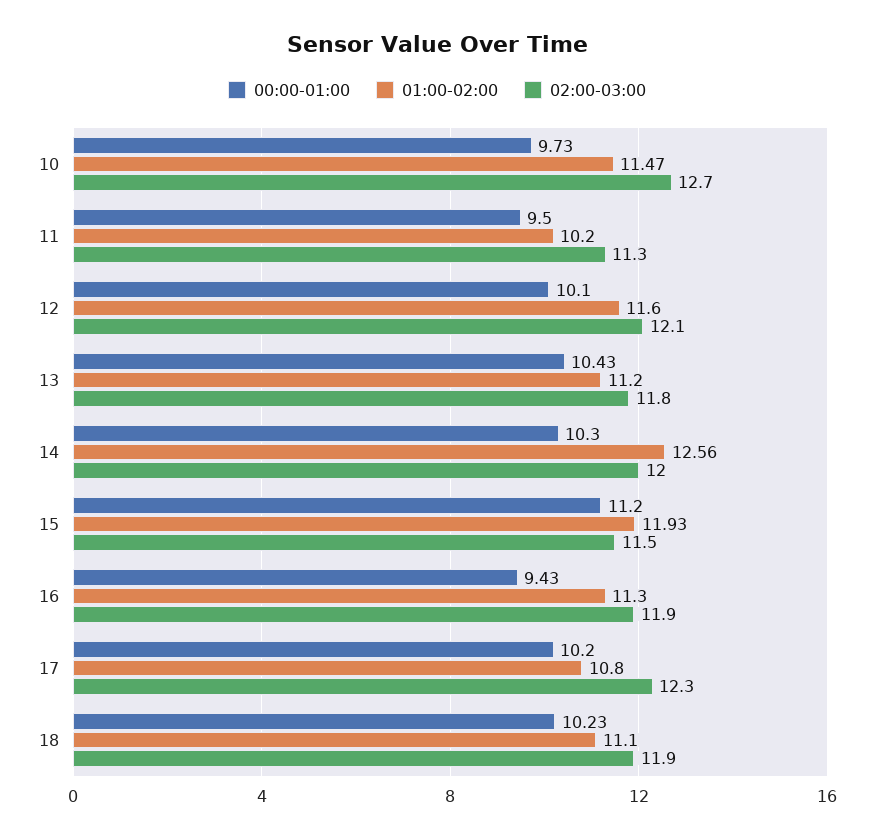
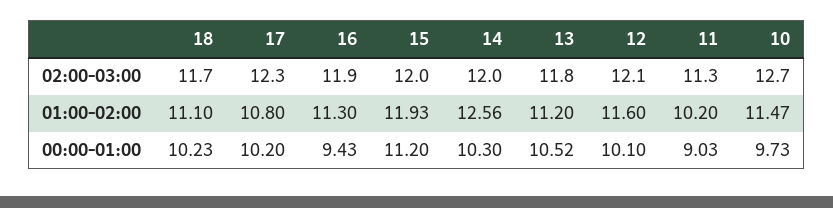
  {
    "00:00-01:00": {
      "10": 9.73,
-     "11": 9.5,
+     "11": 9.03,
      "12": 10.1,
-     "13": 10.43,
+     "13": 10.52,
      "14": 10.3,
      "15": 11.2,
      "16": 9.43,
      "17": 10.2,
      "18": 10.23
    },
    "01:00-02:00": {
      "10": 11.47,
      "11": 10.2,
      "12": 11.6,
      "13": 11.2,
      "14": 12.56,
      "15": 11.93,
      "16": 11.3,
      "17": 10.8,
      "18": 11.1
    },
    "02:00-03:00": {
      "10": 12.7,
      "11": 11.3,
      "12": 12.1,
      "13": 11.8,
      "14": 12,
-     "15": 11.5,
+     "15": 12,
      "16": 11.9,
      "17": 12.3,
-     "18": 11.9
+     "18": 11.7
    }
  }

